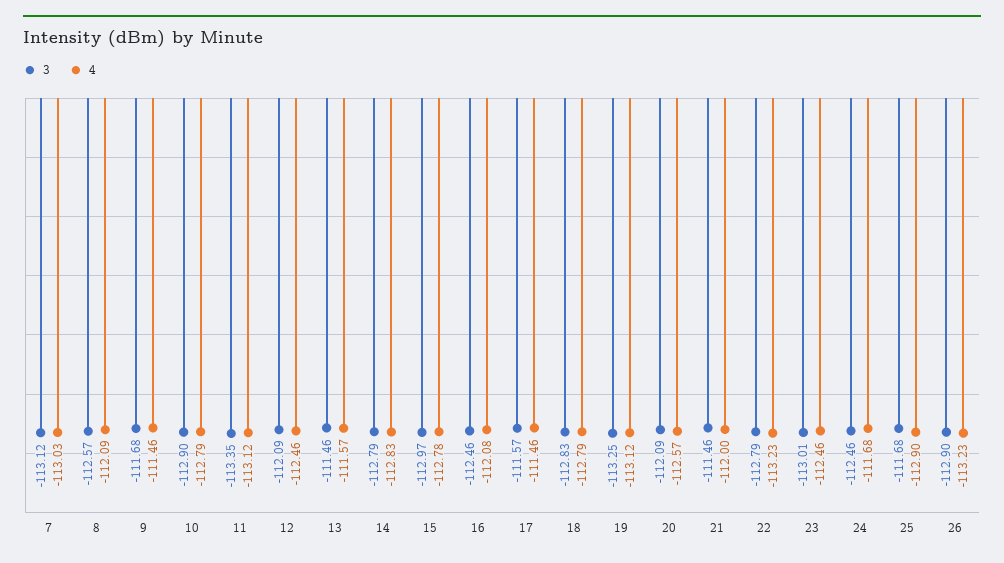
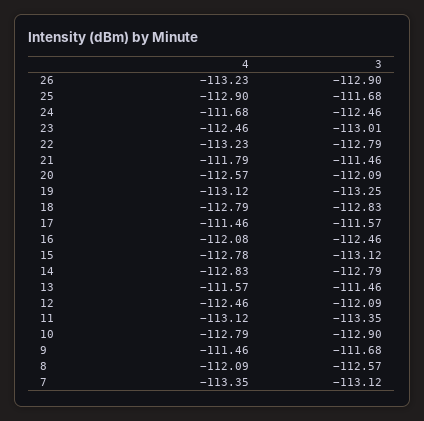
  {
    "3": {
      "7": -113.12,
      "8": -112.57,
      "9": -111.68,
      "10": -112.9,
      "11": -113.35,
      "12": -112.09,
      "13": -111.46,
      "14": -112.79,
-     "15": -112.97,
+     "15": -113.12,
      "16": -112.46,
      "17": -111.57,
      "18": -112.83,
      "19": -113.25,
      "20": -112.09,
      "21": -111.46,
      "22": -112.79,
      "23": -113.01,
      "24": -112.46,
      "25": -111.68,
      "26": -112.9
    },
    "4": {
-     "7": -113.03,
+     "7": -113.35,
      "8": -112.09,
      "9": -111.46,
      "10": -112.79,
      "11": -113.12,
      "12": -112.46,
      "13": -111.57,
      "14": -112.83,
      "15": -112.78,
      "16": -112.08,
      "17": -111.46,
      "18": -112.79,
      "19": -113.12,
      "20": -112.57,
-     "21": -112,
+     "21": -111.79,
      "22": -113.23,
      "23": -112.46,
      "24": -111.68,
      "25": -112.9,
      "26": -113.23
    }
  }

